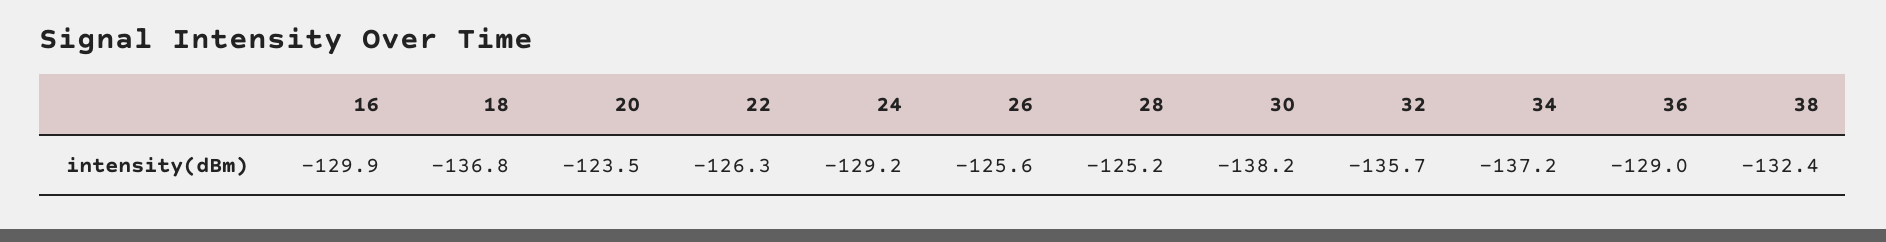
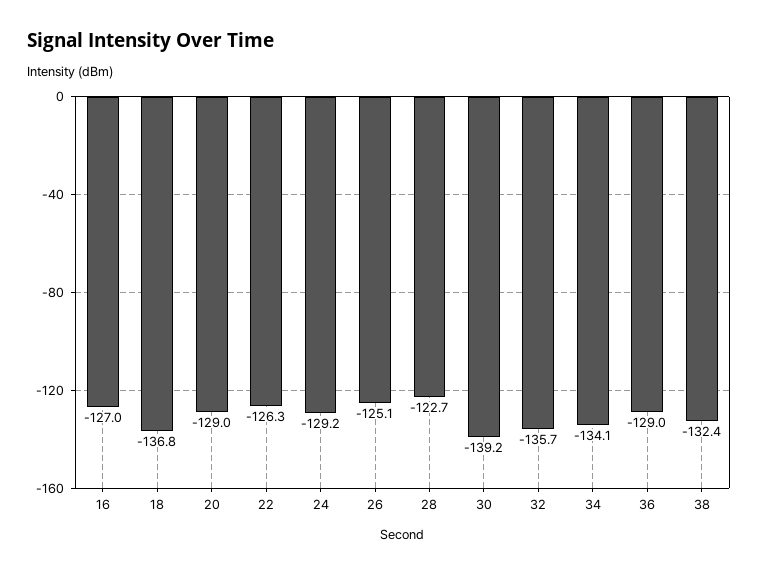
  {
-   "16": -129.9,
+   "16": -127,
    "18": -136.8,
-   "20": -123.5,
+   "20": -129,
    "22": -126.3,
    "24": -129.2,
-   "26": -125.6,
+   "26": -125.1,
-   "28": -125.2,
+   "28": -122.7,
-   "30": -138.2,
+   "30": -139.2,
    "32": -135.7,
-   "34": -137.2,
+   "34": -134.1,
    "36": -129,
    "38": -132.4
  }

